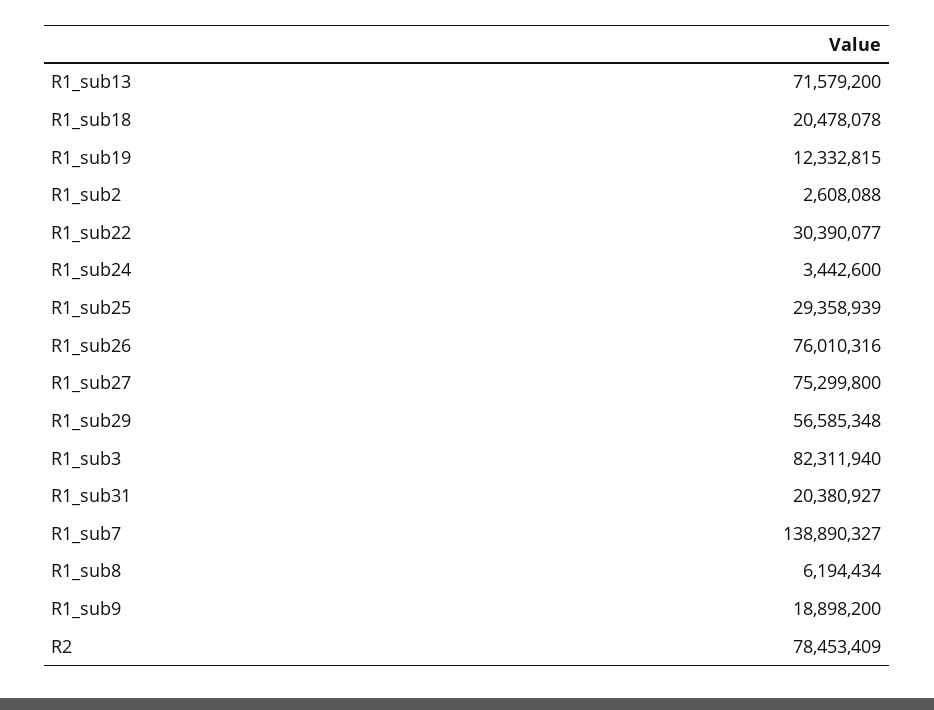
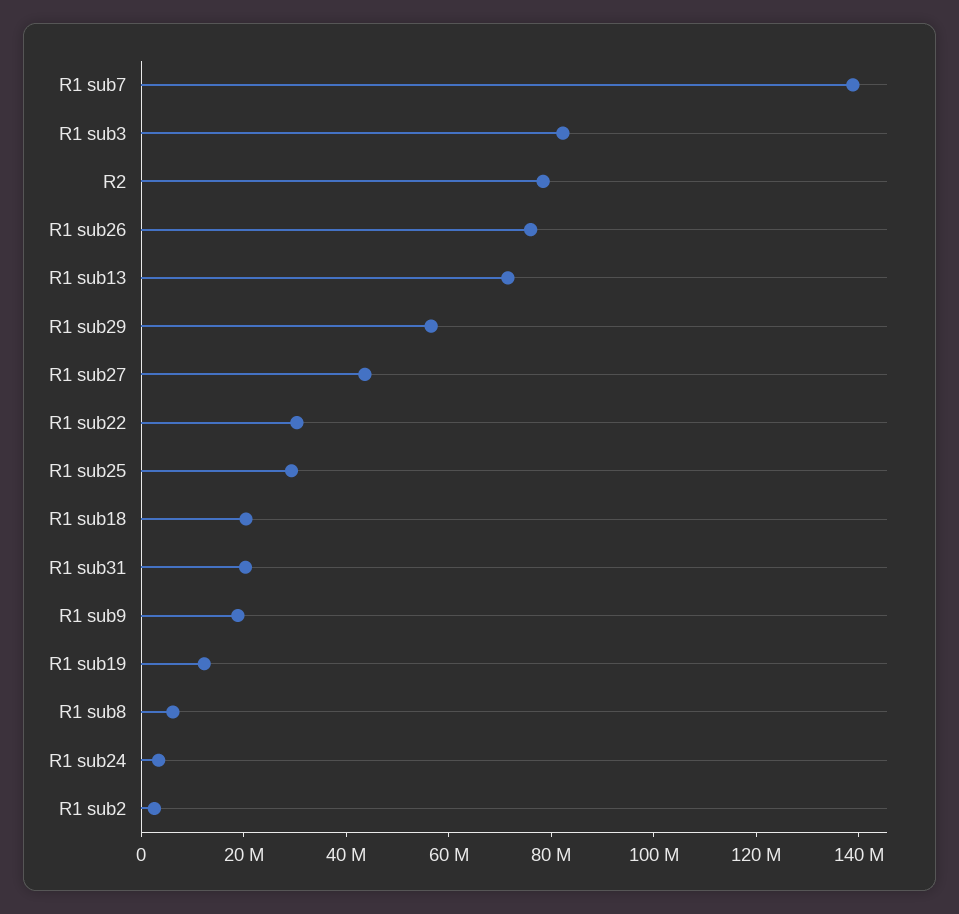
  {
    "R1_sub13": 71579200,
    "R1_sub18": 20478078,
    "R1_sub19": 12332815,
    "R1_sub2": 2608088,
    "R1_sub22": 30390077,
    "R1_sub24": 3442600,
    "R1_sub25": 29358939,
    "R1_sub26": 76010316,
-   "R1_sub27": 75299800,
+   "R1_sub27": 45000000,
    "R1_sub29": 56585348,
    "R1_sub3": 82311940,
    "R1_sub31": 20380927,
    "R1_sub7": 138890327,
    "R1_sub8": 6194434,
    "R1_sub9": 18898200,
    "R2": 78453409
  }

